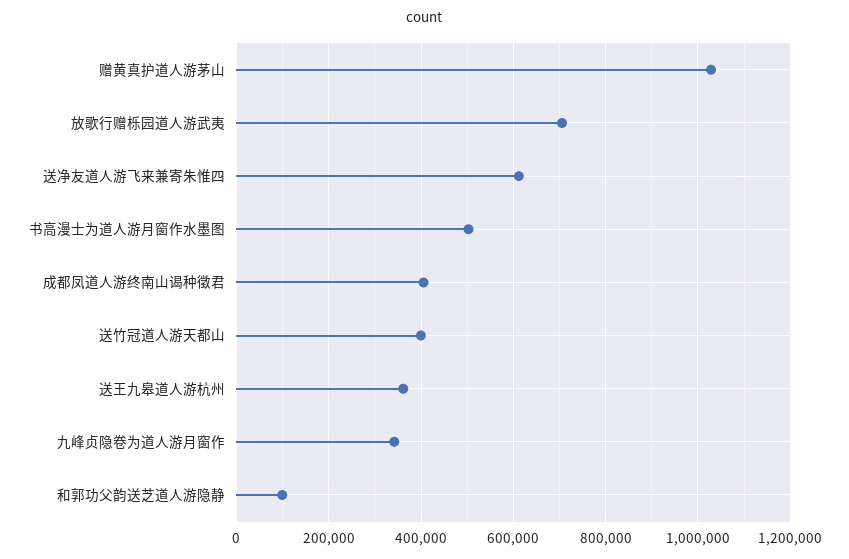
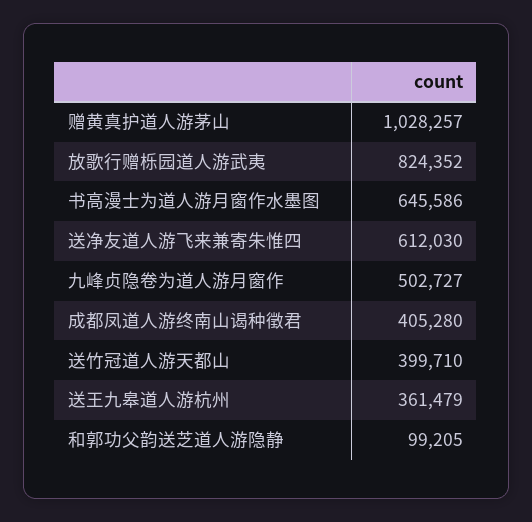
  {
    "赠黄真护道人游茅山": 1028257,
-   "放歌行赠栎园道人游武夷": 700000,
+   "放歌行赠栎园道人游武夷": 824352,
    "送净友道人游飞来兼寄朱惟四": 612030,
-   "书高漫士为道人游月窗作水墨图": 500000,
+   "书高漫士为道人游月窗作水墨图": 645586,
    "成都凤道人游终南山谒种徵君": 405280,
    "送竹冠道人游天都山": 399710,
    "送王九皋道人游杭州": 361479,
-   "九峰贞隐卷为道人游月窗作": 340000,
+   "九峰贞隐卷为道人游月窗作": 502727,
    "和郭功父韵送芝道人游隐静": 99205
  }

